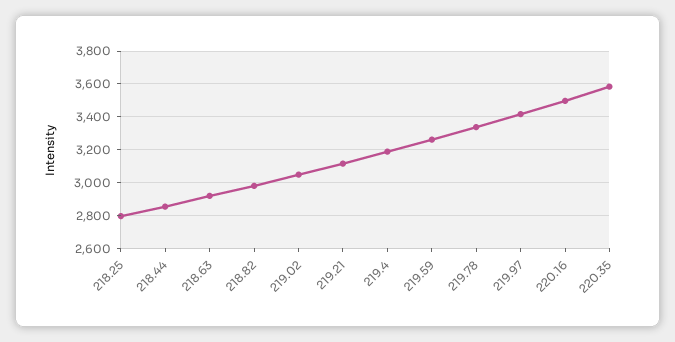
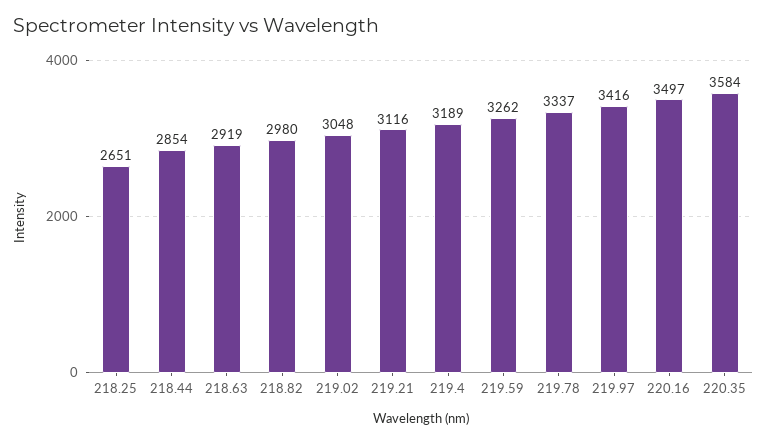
  {
-   "218.25": 2800,
+   "218.25": 2651,
    "218.44": 2854,
    "218.63": 2919,
    "218.82": 2980,
    "219.02": 3048,
    "219.21": 3116,
    "219.4": 3189,
    "219.59": 3262,
    "219.78": 3337,
    "219.97": 3416,
    "220.16": 3497,
    "220.35": 3584
  }

